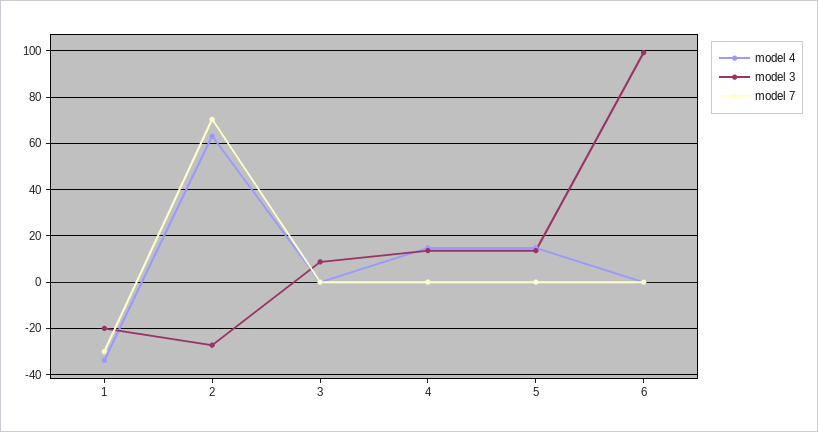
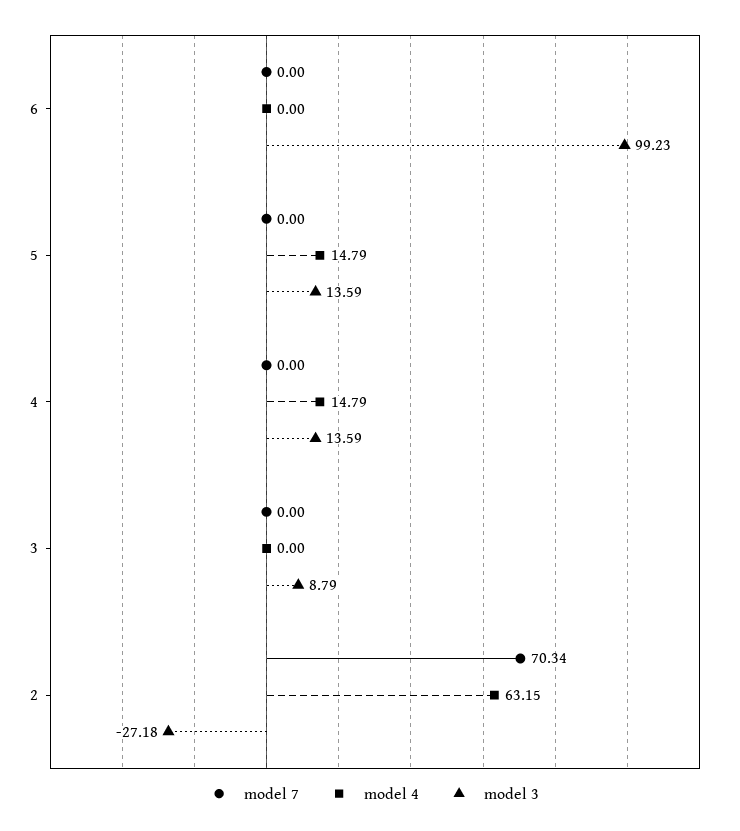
  {
    "model 4": {
-     "1": -35,
      "2": 63.15,
      "3": 0,
      "4": 14.79,
      "5": 14.79,
      "6": 0
    },
    "model 3": {
-     "1": -20,
      "2": -27.18,
      "3": 8.79,
      "4": 13.59,
      "5": 13.59,
      "6": 99.23
    },
    "model 7": {
-     "1": -30,
      "2": 70.34,
      "3": 0,
      "4": 0,
      "5": 0,
      "6": 0
    }
  }

